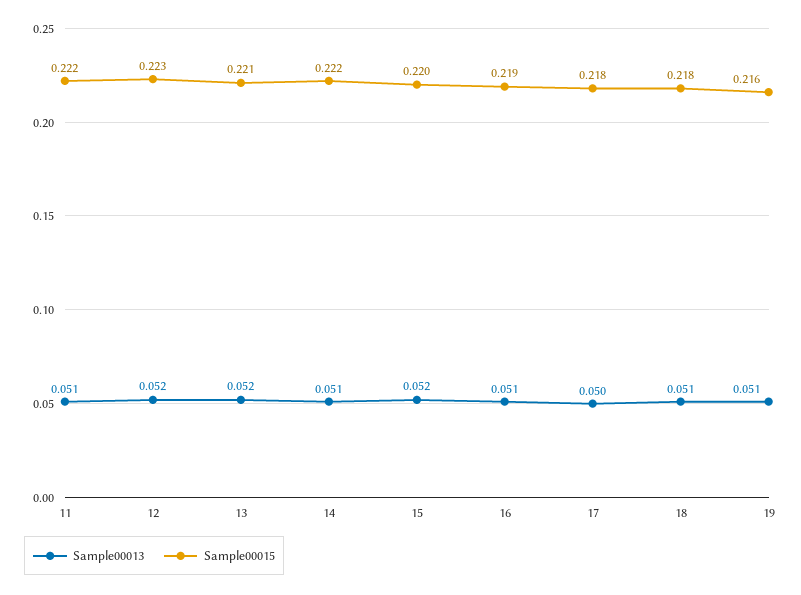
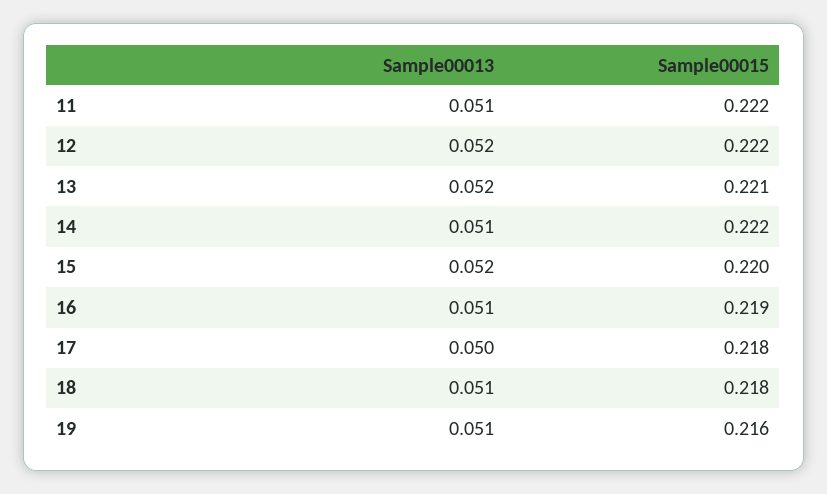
  {
    "Sample00013": {
      "11": 0.051,
      "12": 0.052,
      "13": 0.052,
      "14": 0.051,
      "15": 0.052,
      "16": 0.051,
      "17": 0.05,
      "18": 0.051,
      "19": 0.051
    },
    "Sample00015": {
      "11": 0.222,
-     "12": 0.223,
+     "12": 0.222,
      "13": 0.221,
      "14": 0.222,
      "15": 0.22,
      "16": 0.219,
      "17": 0.218,
      "18": 0.218,
      "19": 0.216
    }
  }

